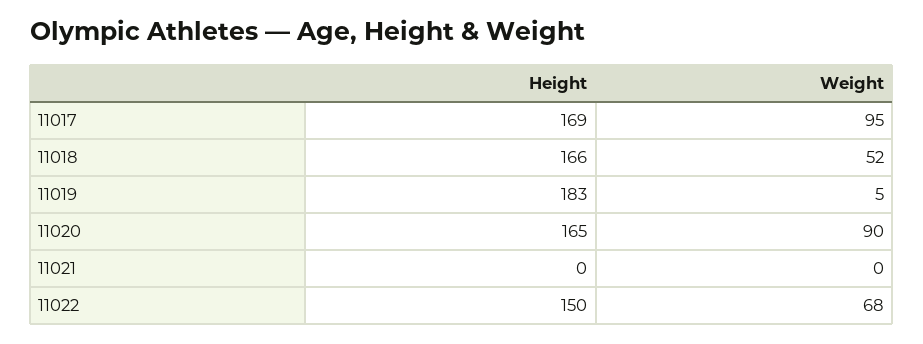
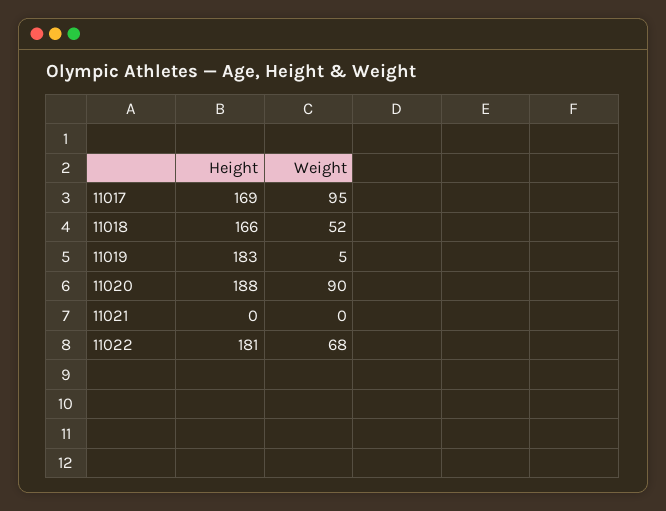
  {
    "Height": {
      "11017": 169,
      "11018": 166,
      "11019": 183,
-     "11020": 165,
+     "11020": 188,
      "11021": 0,
-     "11022": 150
+     "11022": 181
    },
    "Weight": {
      "11017": 95,
      "11018": 52,
      "11019": 5,
      "11020": 90,
      "11021": 0,
      "11022": 68
    }
  }

